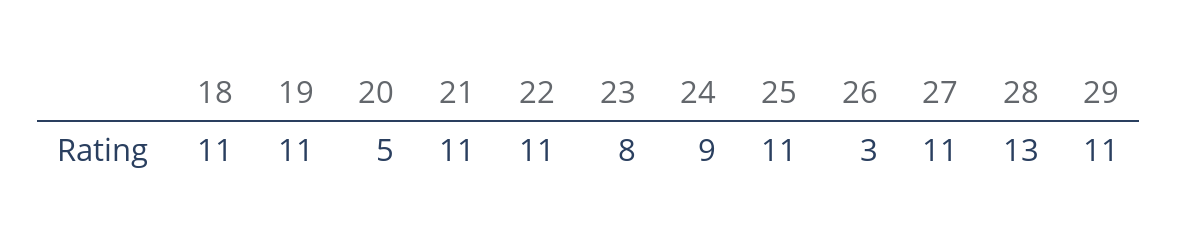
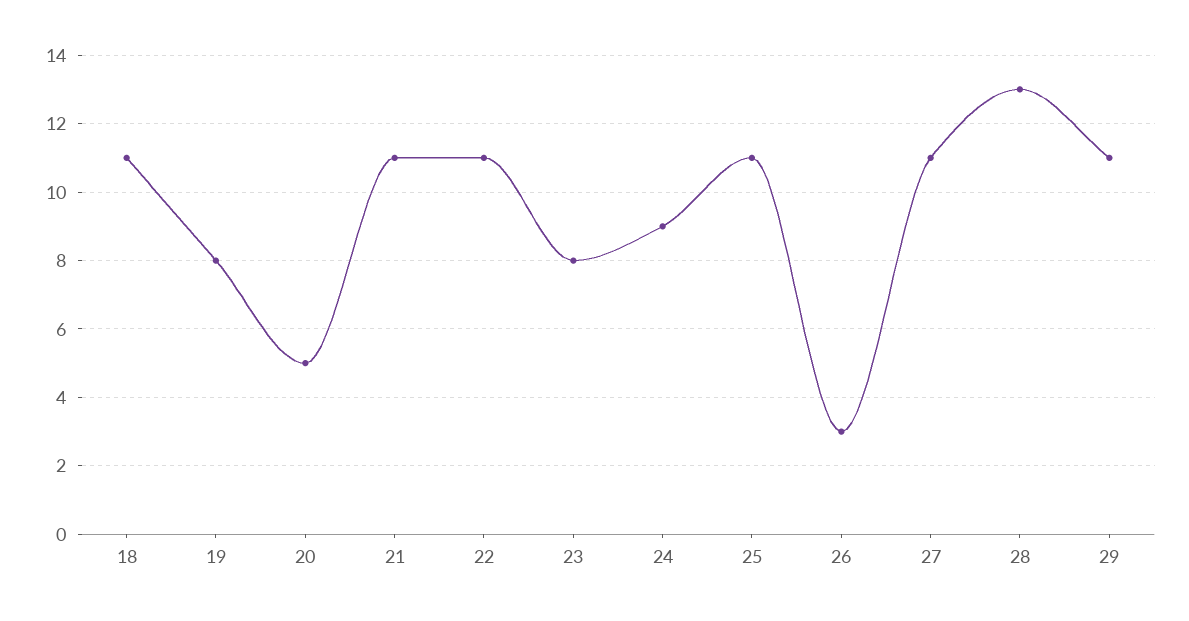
  {
    "18": 11,
-   "19": 11,
+   "19": 8,
    "20": 5,
    "21": 11,
    "22": 11,
    "23": 8,
    "24": 9,
    "25": 11,
    "26": 3,
    "27": 11,
    "28": 13,
    "29": 11
  }

